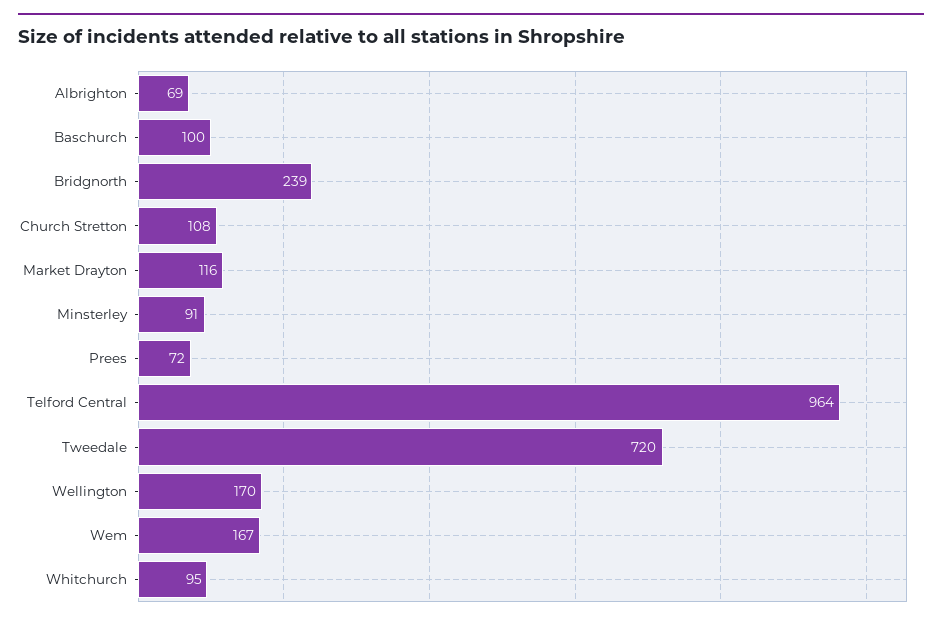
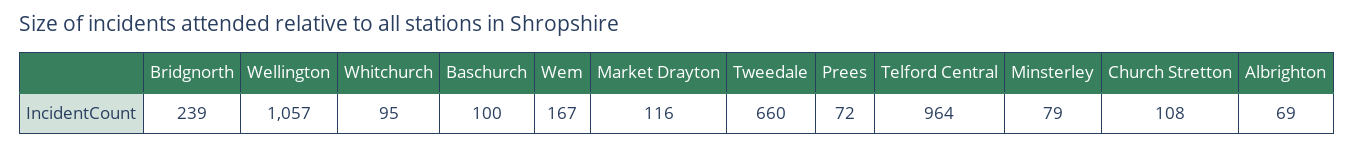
  {
    "Albrighton": 69,
    "Baschurch": 100,
    "Bridgnorth": 239,
    "Church Stretton": 108,
    "Market Drayton": 116,
-   "Minsterley": 91,
+   "Minsterley": 79,
    "Prees": 72,
    "Telford Central": 964,
-   "Tweedale": 720,
+   "Tweedale": 660,
-   "Wellington": 170,
+   "Wellington": 1057,
    "Wem": 167,
    "Whitchurch": 95
  }

